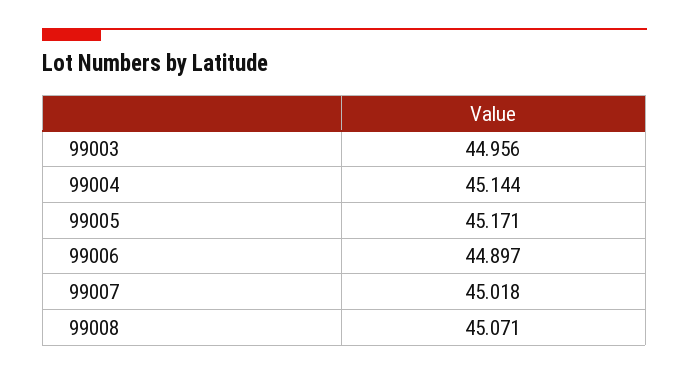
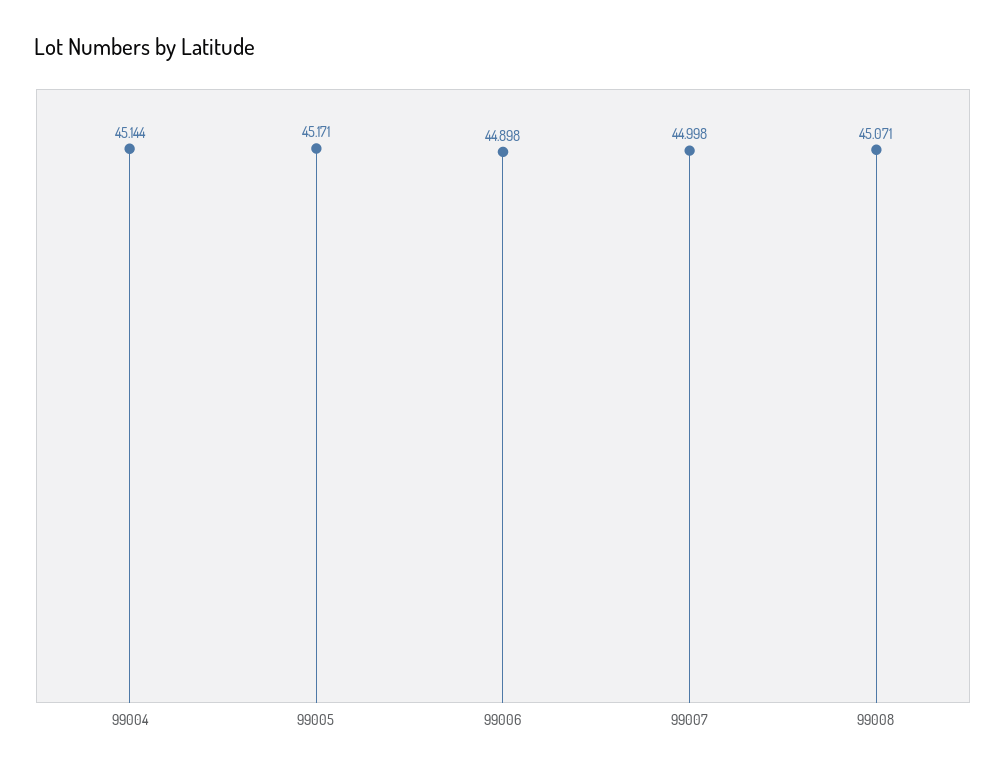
  {
-   "99003": 44.956,
    "99004": 45.144,
    "99005": 45.171,
-   "99006": 44.897,
+   "99006": 44.898,
-   "99007": 45.018,
+   "99007": 44.998,
    "99008": 45.071
  }

